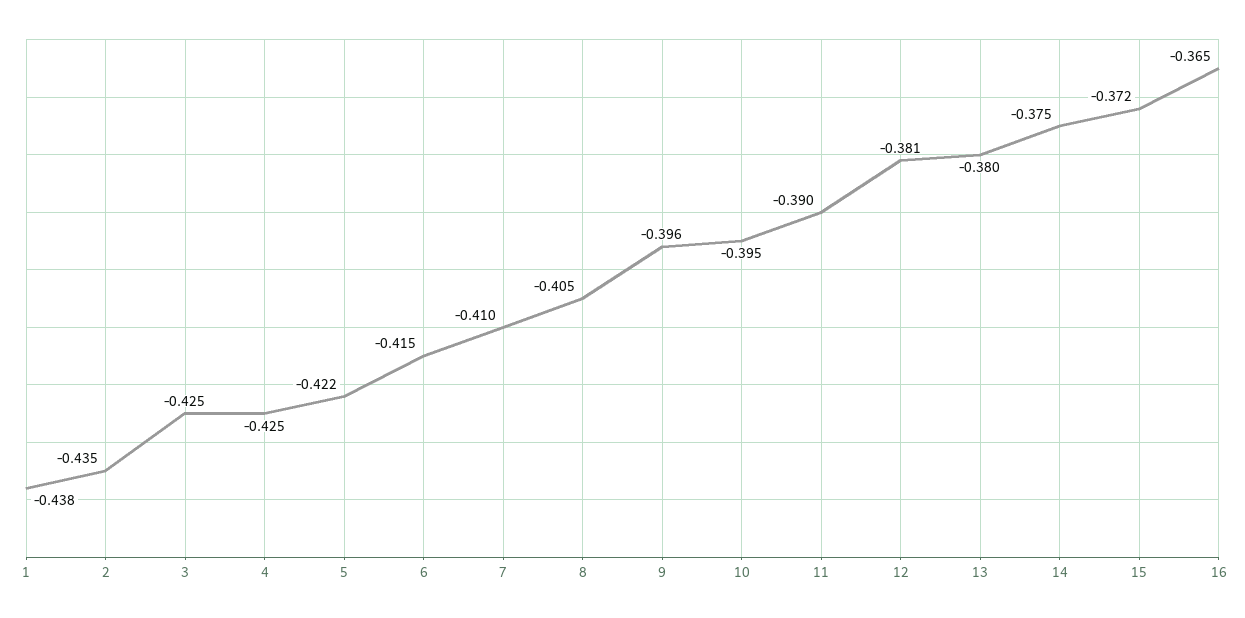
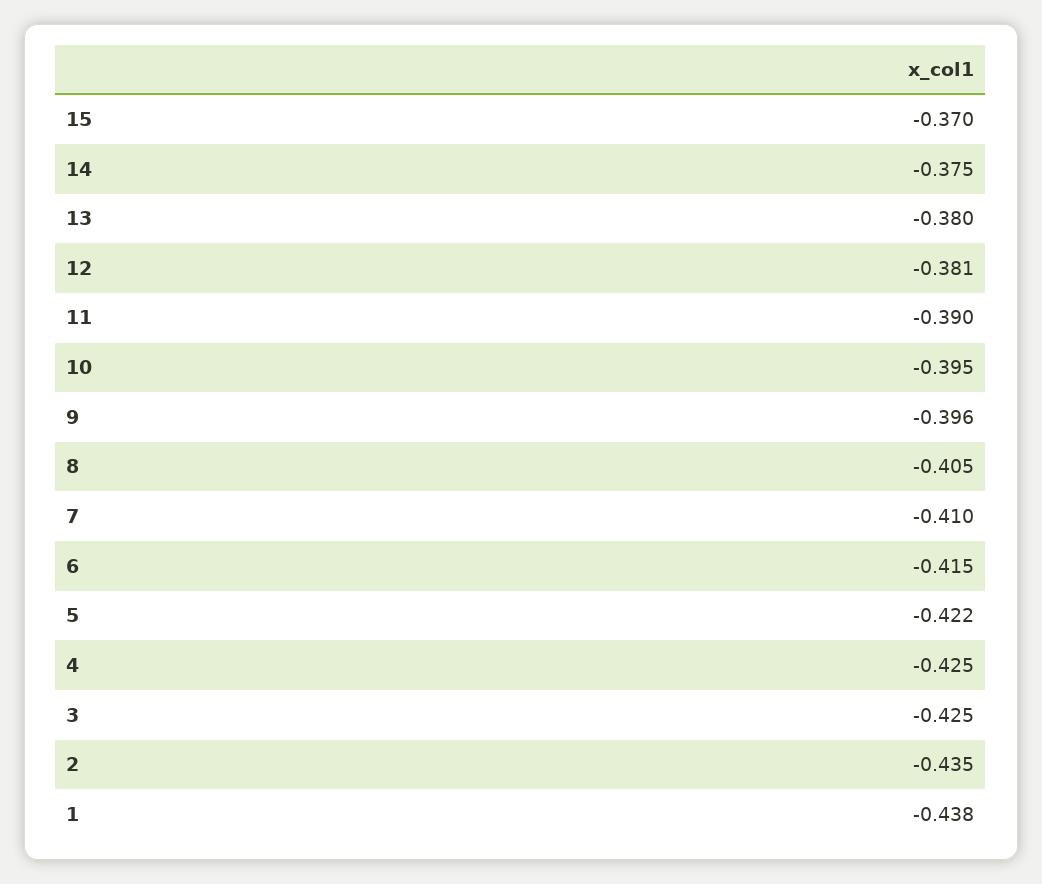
  {
    "1": -0.438,
    "2": -0.435,
    "3": -0.425,
    "4": -0.425,
    "5": -0.422,
    "6": -0.415,
    "7": -0.41,
    "8": -0.405,
    "9": -0.396,
    "10": -0.395,
    "11": -0.39,
    "12": -0.381,
    "13": -0.38,
    "14": -0.375,
-   "15": -0.372,
+   "15": -0.37
-   "16": -0.365
  }

